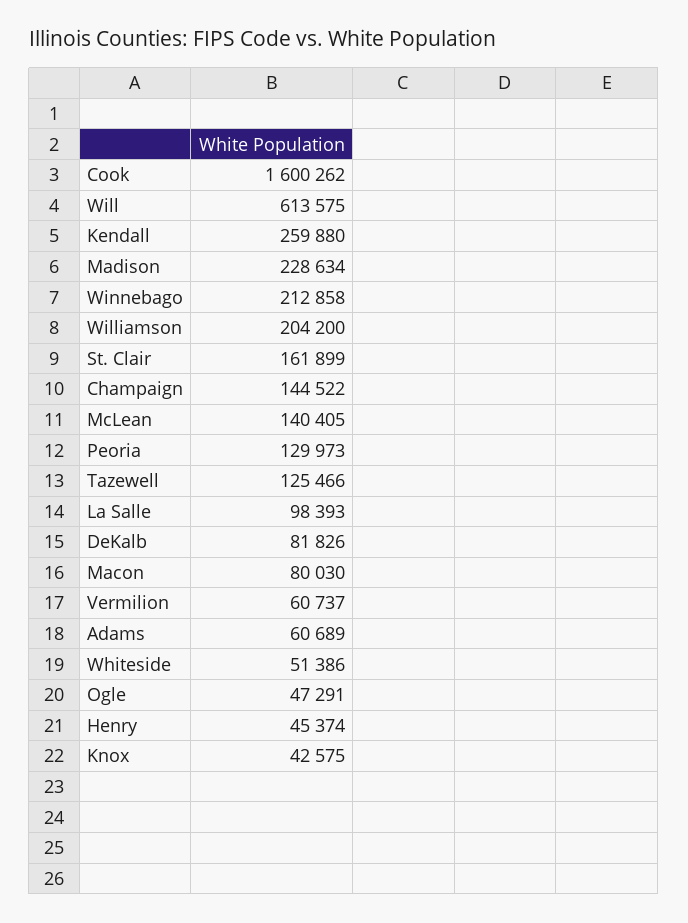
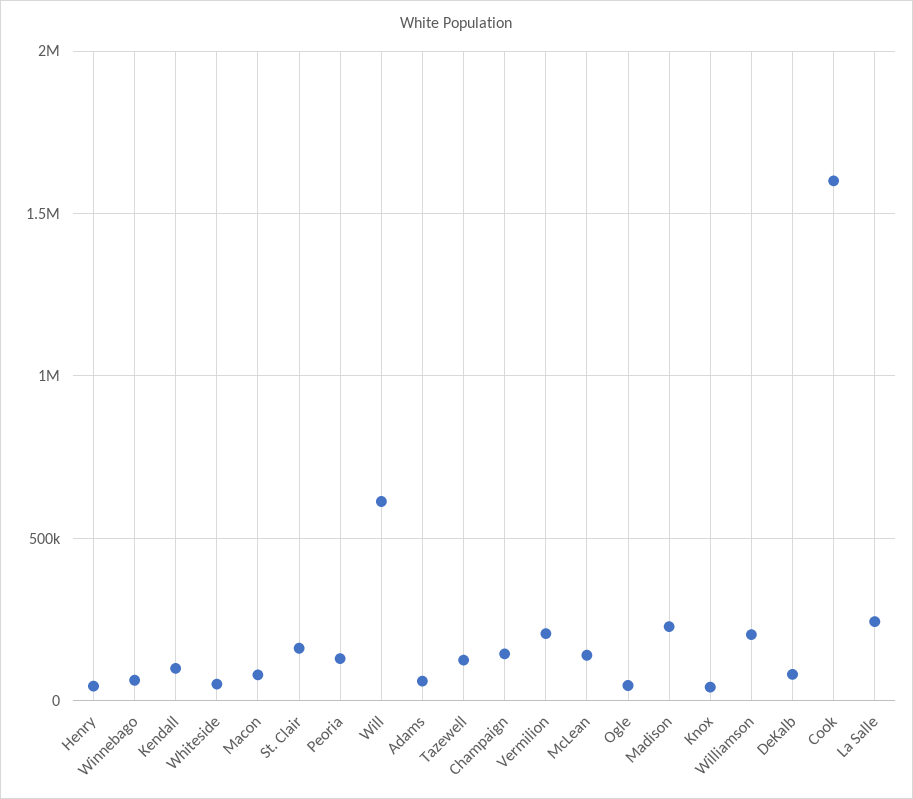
  {
    "Cook": 1600262,
    "Will": 613575,
-   "Kendall": 259880,
+   "Kendall": 100000,
    "Madison": 228634,
-   "Winnebago": 212858,
+   "Winnebago": 50000,
    "Williamson": 204200,
    "St. Clair": 161899,
    "Champaign": 144522,
    "McLean": 140405,
    "Peoria": 129973,
    "Tazewell": 125466,
-   "La Salle": 98393,
+   "La Salle": 250000,
    "DeKalb": 81826,
    "Macon": 80030,
-   "Vermilion": 60737,
+   "Vermilion": 200000,
    "Adams": 60689,
    "Whiteside": 51386,
    "Ogle": 47291,
    "Henry": 45374,
    "Knox": 42575
  }

